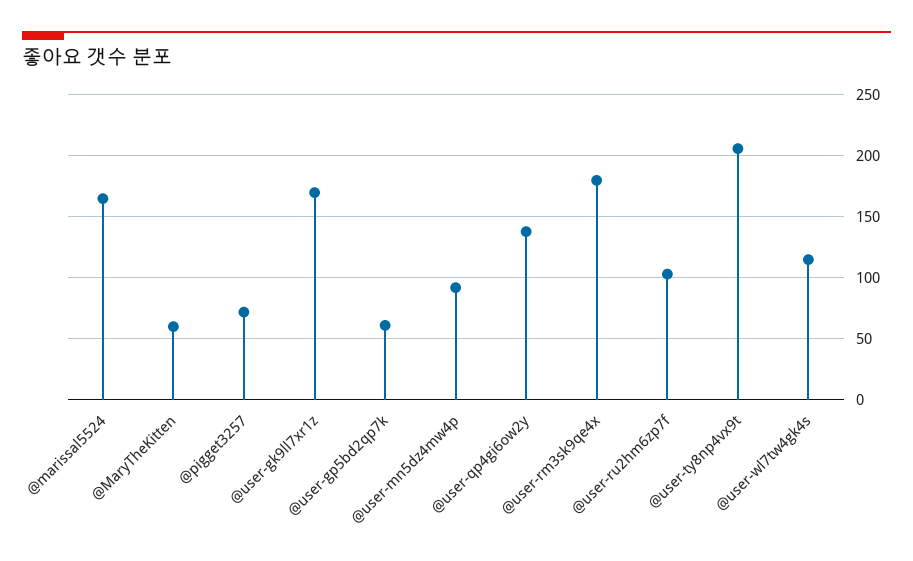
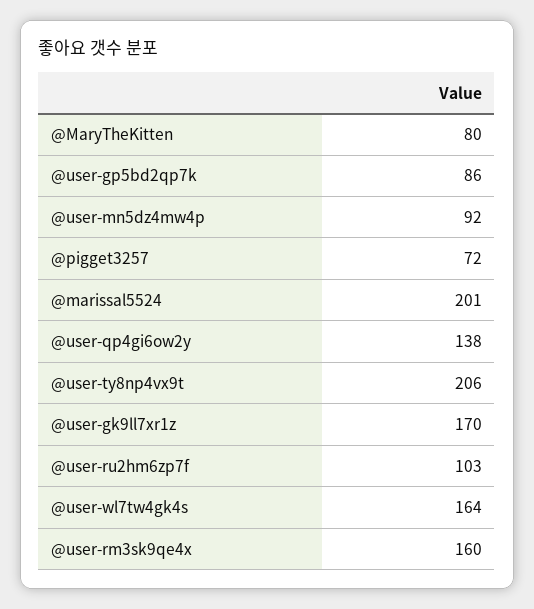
  {
-   "@marissal5524": 165,
+   "@marissal5524": 201,
-   "@MaryTheKitten": 60,
+   "@MaryTheKitten": 80,
    "@pigget3257": 72,
    "@user-gk9ll7xr1z": 170,
-   "@user-gp5bd2qp7k": 60,
+   "@user-gp5bd2qp7k": 86,
    "@user-mn5dz4mw4p": 92,
    "@user-qp4gi6ow2y": 138,
-   "@user-rm3sk9qe4x": 180,
+   "@user-rm3sk9qe4x": 160,
    "@user-ru2hm6zp7f": 103,
    "@user-ty8np4vx9t": 206,
-   "@user-wl7tw4gk4s": 115
+   "@user-wl7tw4gk4s": 164
  }

